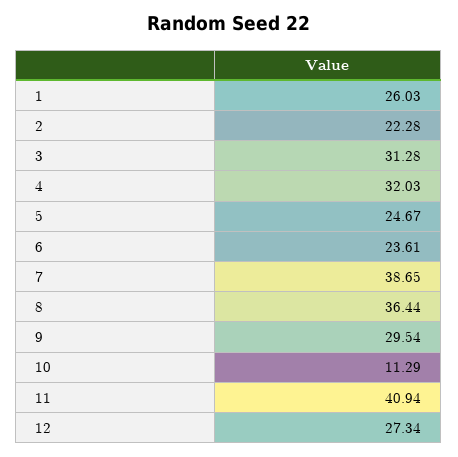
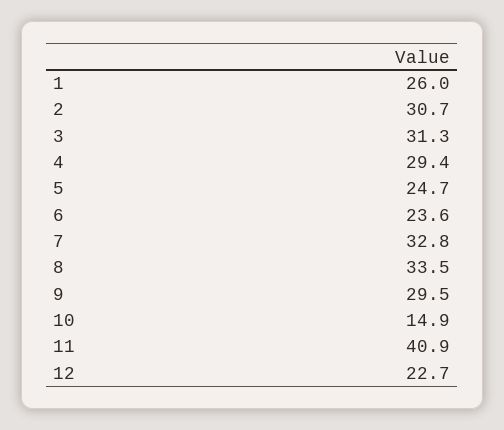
  {
    "1": 26.03,
-   "2": 22.28,
+   "2": 30.7,
    "3": 31.28,
-   "4": 32.03,
+   "4": 29.4,
    "5": 24.67,
    "6": 23.61,
-   "7": 38.65,
+   "7": 32.8,
-   "8": 36.44,
+   "8": 33.5,
    "9": 29.54,
-   "10": 11.29,
+   "10": 14.9,
    "11": 40.94,
-   "12": 27.34
+   "12": 22.7
  }

